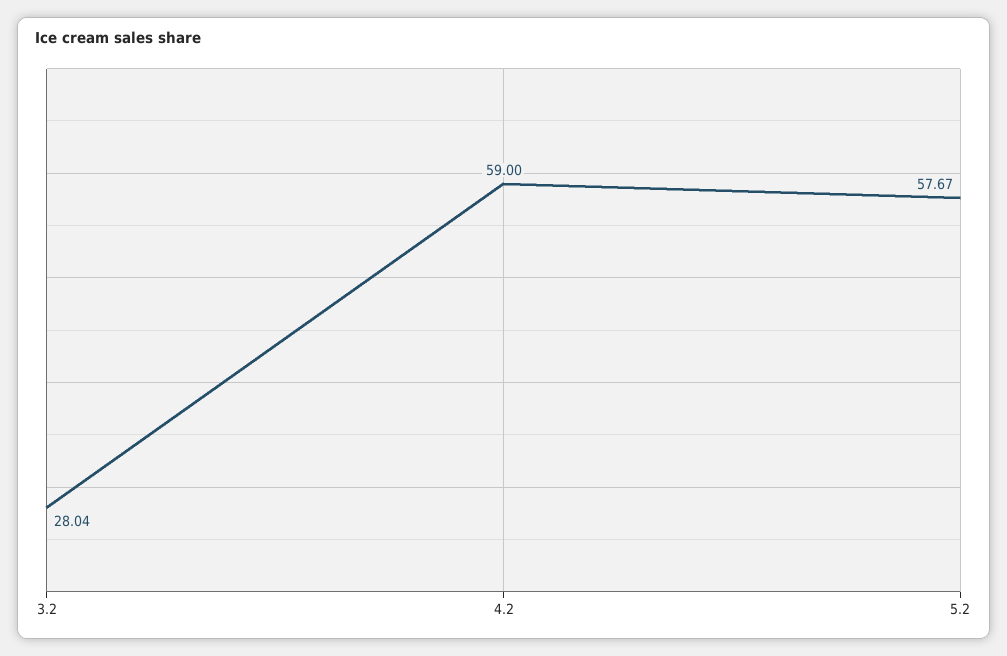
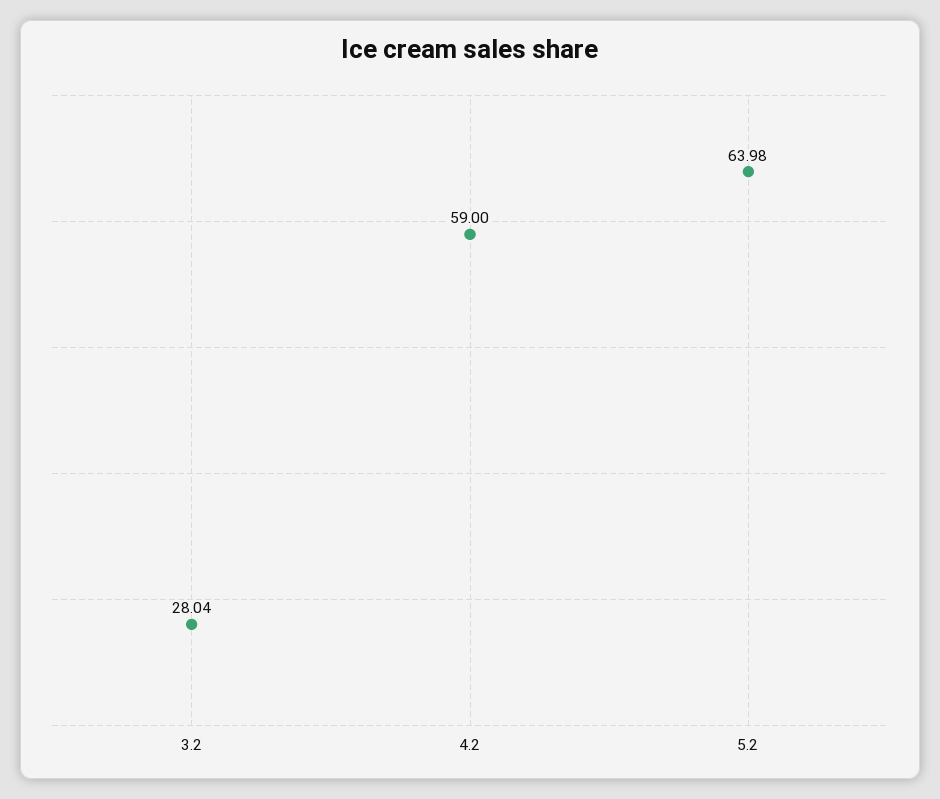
  {
    "3.2": 28.04,
    "4.2": 59,
-   "5.2": 57.67
+   "5.2": 63.98
  }

